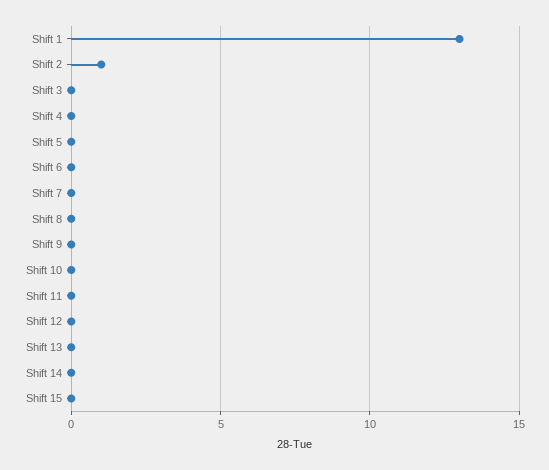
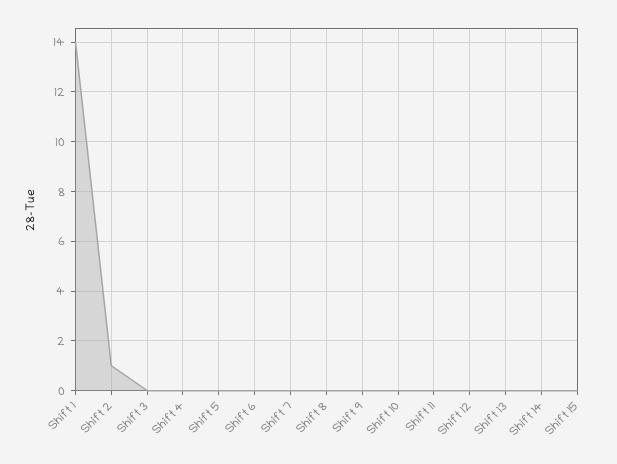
  {
-   "Shift 1": 13,
+   "Shift 1": 14,
    "Shift 2": 1,
    "Shift 3": 0,
    "Shift 4": 0,
    "Shift 5": 0,
    "Shift 6": 0,
    "Shift 7": 0,
    "Shift 8": 0,
    "Shift 9": 0,
    "Shift 10": 0,
    "Shift 11": 0,
    "Shift 12": 0,
    "Shift 13": 0,
    "Shift 14": 0,
    "Shift 15": 0
  }

